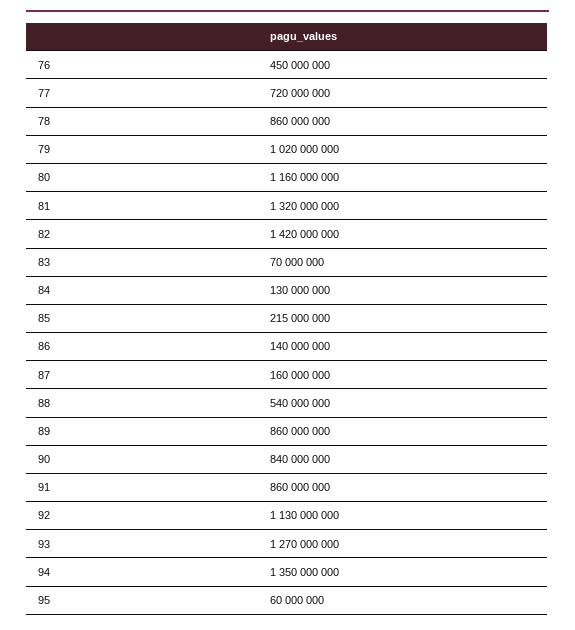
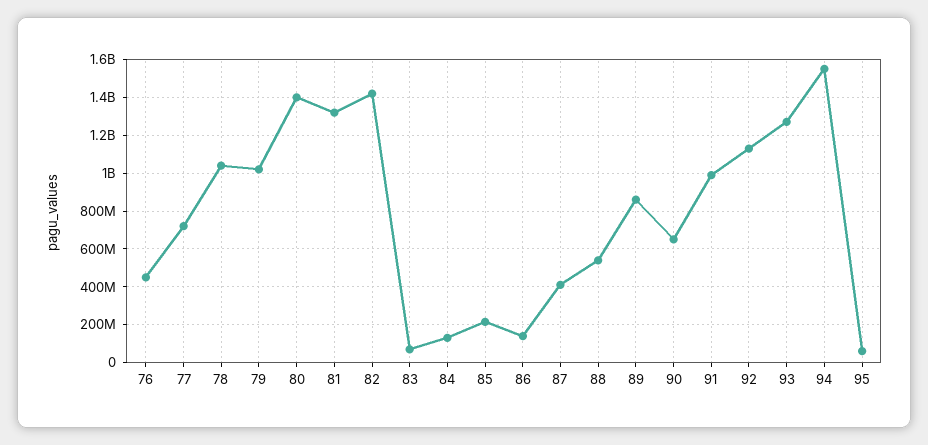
  {
    "76": 450000000,
    "77": 720000000,
-   "78": 860000000,
+   "78": 1050000000,
    "79": 1020000000,
-   "80": 1160000000,
+   "80": 1400000000,
    "81": 1320000000,
    "82": 1420000000,
    "83": 70000000,
    "84": 130000000,
    "85": 215000000,
    "86": 140000000,
-   "87": 160000000,
+   "87": 400000000,
    "88": 540000000,
    "89": 860000000,
-   "90": 840000000,
+   "90": 650000000,
-   "91": 860000000,
+   "91": 1000000000,
    "92": 1130000000,
    "93": 1270000000,
-   "94": 1350000000,
+   "94": 1550000000,
    "95": 60000000
  }

